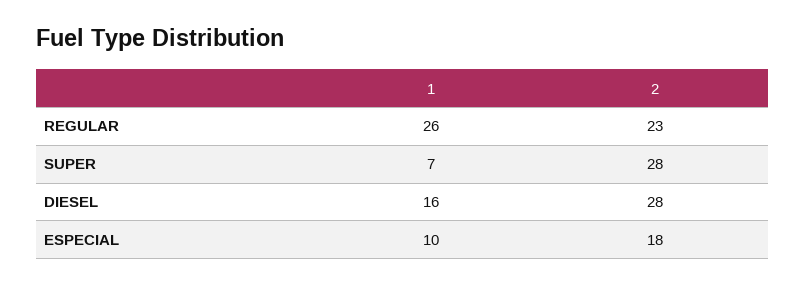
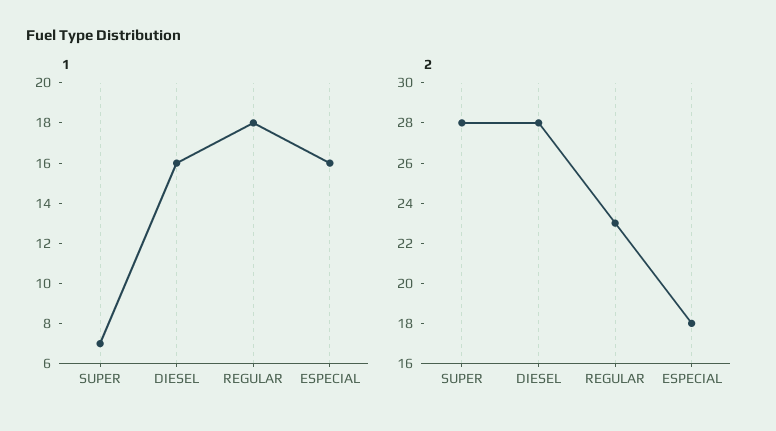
  {
    "1": {
-     "REGULAR": 26,
+     "REGULAR": 18,
      "SUPER": 7,
      "DIESEL": 16,
-     "ESPECIAL": 10
+     "ESPECIAL": 16
    },
    "2": {
      "REGULAR": 23,
      "SUPER": 28,
      "DIESEL": 28,
      "ESPECIAL": 18
    }
  }

